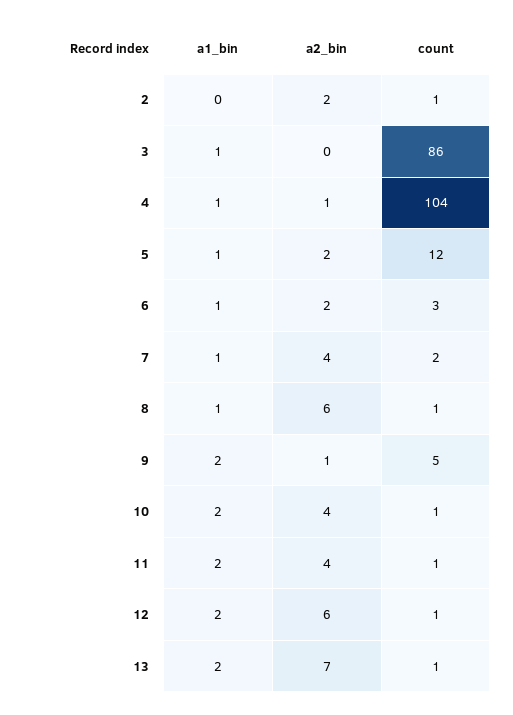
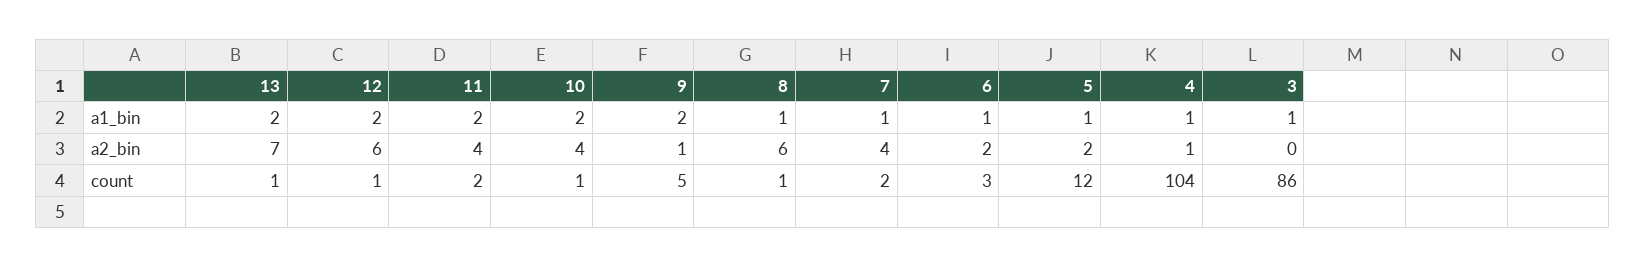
  {
    "a1_bin": {
-     "2": 0,
      "3": 1,
      "4": 1,
      "5": 1,
      "6": 1,
      "7": 1,
      "8": 1,
      "9": 2,
      "10": 2,
      "11": 2,
      "12": 2,
      "13": 2
    },
    "a2_bin": {
-     "2": 2,
      "3": 0,
      "4": 1,
      "5": 2,
      "6": 2,
      "7": 4,
      "8": 6,
      "9": 1,
      "10": 4,
      "11": 4,
      "12": 6,
      "13": 7
    },
    "count": {
-     "2": 1,
      "3": 86,
      "4": 104,
      "5": 12,
      "6": 3,
      "7": 2,
      "8": 1,
      "9": 5,
      "10": 1,
-     "11": 1,
+     "11": 2,
      "12": 1,
      "13": 1
    }
  }

